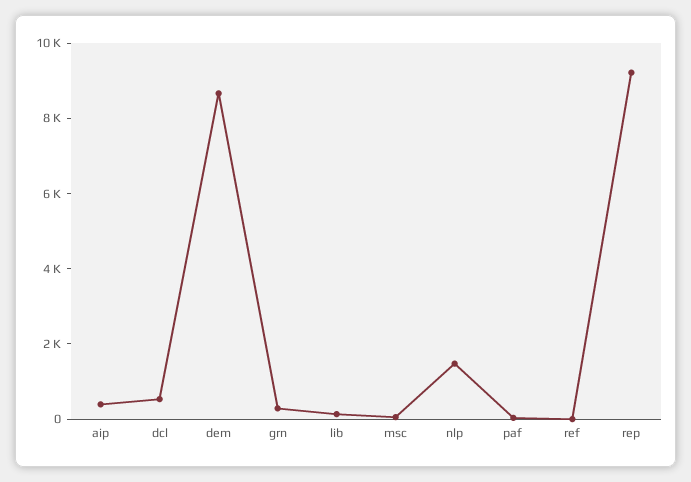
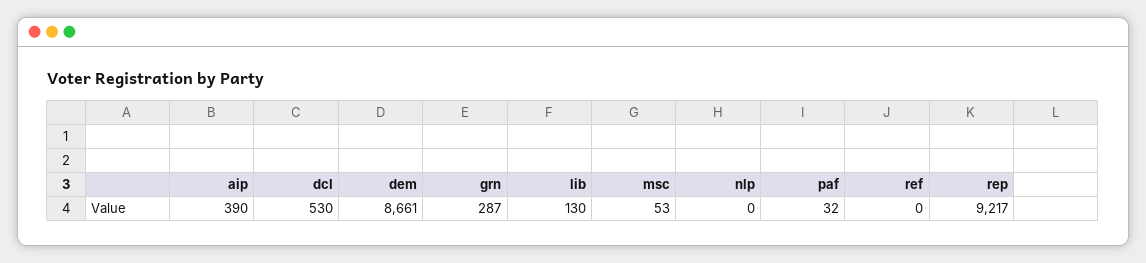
  {
    "aip": 390,
    "dcl": 530,
    "dem": 8661,
    "grn": 287,
    "lib": 130,
    "msc": 53,
-   "nlp": 1500,
+   "nlp": 0,
    "paf": 32,
    "ref": 0,
    "rep": 9217
  }

